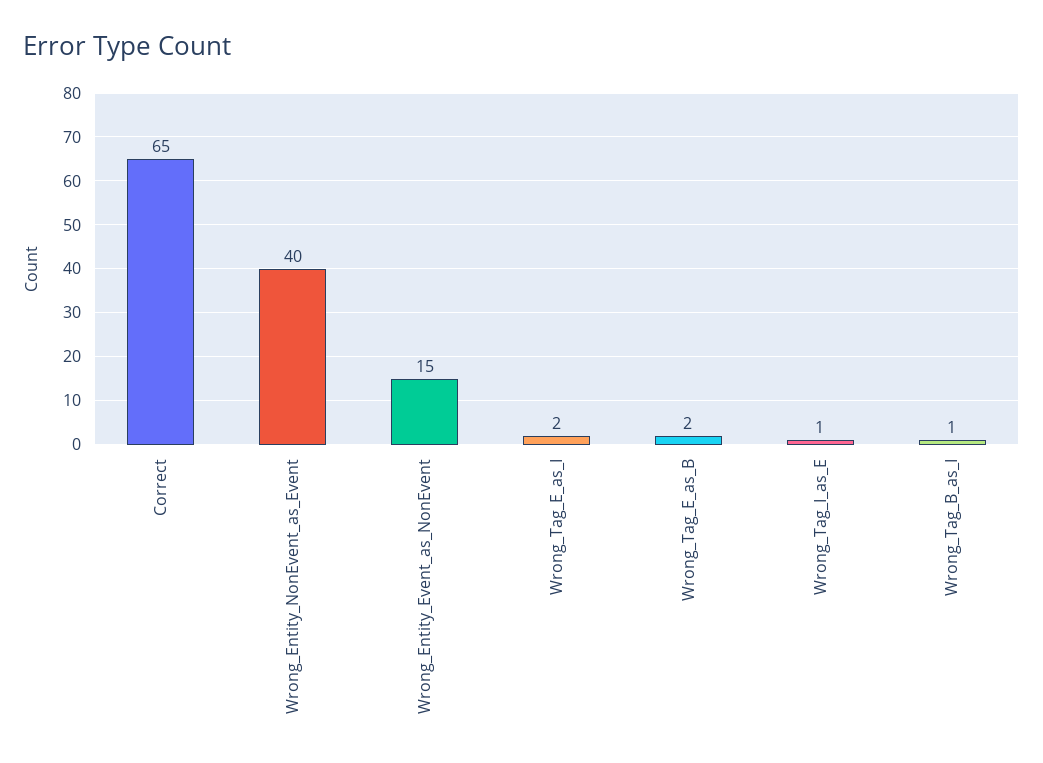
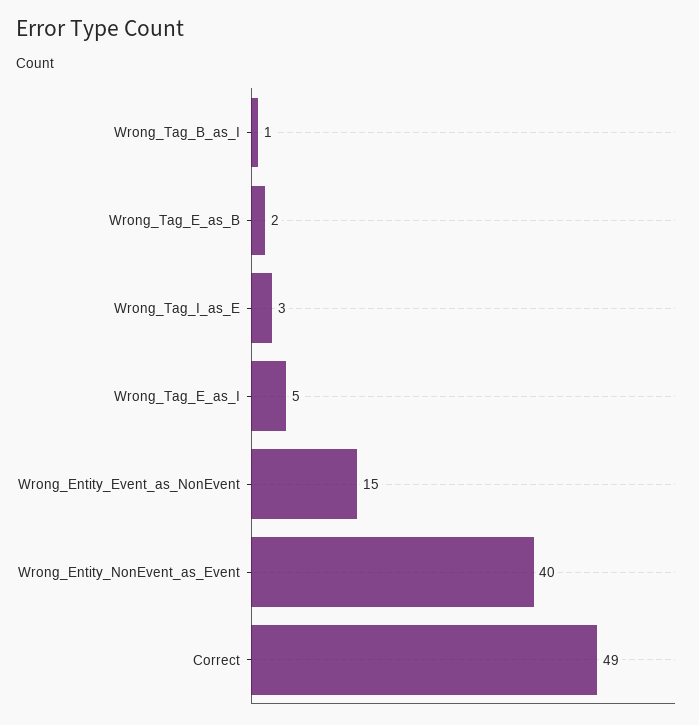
  {
-   "Correct": 65,
+   "Correct": 49,
    "Wrong_Entity_NonEvent_as_Event": 40,
    "Wrong_Entity_Event_as_NonEvent": 15,
-   "Wrong_Tag_E_as_I": 2,
+   "Wrong_Tag_E_as_I": 5,
    "Wrong_Tag_E_as_B": 2,
-   "Wrong_Tag_I_as_E": 1,
+   "Wrong_Tag_I_as_E": 3,
    "Wrong_Tag_B_as_I": 1
  }

